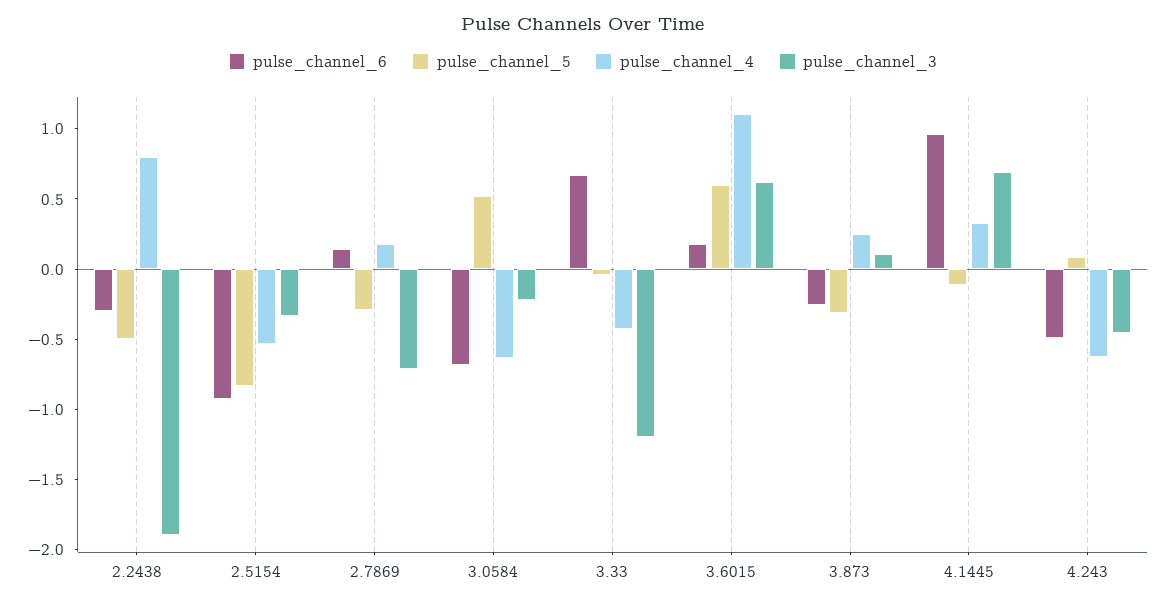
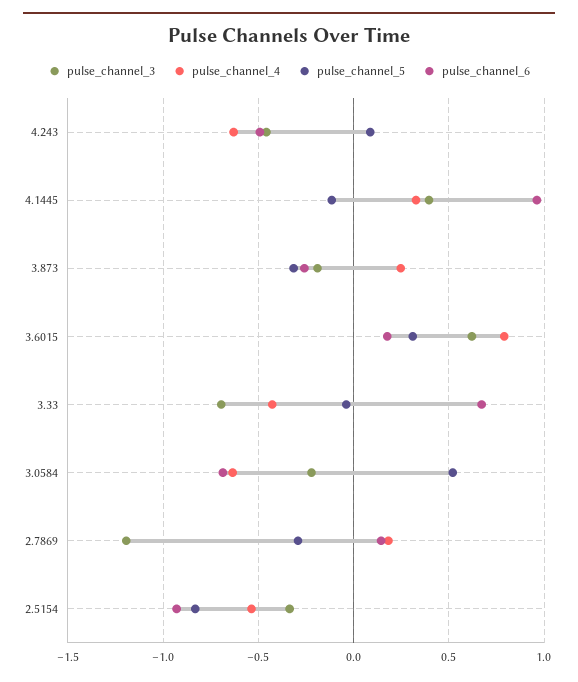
  {
    "pulse_channel_6": {
-     "2.2438": -0.3,
      "2.5154": -0.95,
      "2.7869": 0.15,
      "3.0584": -0.7,
      "3.33": 0.65,
      "3.6015": 0.2,
      "3.873": -0.25,
      "4.1445": 0.95,
      "4.243": -0.5
    },
    "pulse_channel_5": {
-     "2.2438": -0.5,
      "2.5154": -0.85,
      "2.7869": -0.3,
      "3.0584": 0.5,
      "3.33": -0.05,
-     "3.6015": 0.6,
+     "3.6015": 0.3,
      "3.873": -0.3,
      "4.1445": -0.1,
      "4.243": 0.1
    },
    "pulse_channel_4": {
-     "2.2438": 0.8,
      "2.5154": -0.55,
      "2.7869": 0.2,
      "3.0584": -0.65,
      "3.33": -0.45,
-     "3.6015": 1.1,
+     "3.6015": 0.8,
      "3.873": 0.25,
      "4.1445": 0.35,
      "4.243": -0.65
    },
    "pulse_channel_3": {
-     "2.2438": -1.9,
      "2.5154": -0.35,
-     "2.7869": -0.7,
+     "2.7869": -1.2,
      "3.0584": -0.2,
-     "3.33": -1.2,
+     "3.33": -0.7,
      "3.6015": 0.6,
-     "3.873": 0.1,
+     "3.873": -0.2,
-     "4.1445": 0.7,
+     "4.1445": 0.4,
      "4.243": -0.45
    }
  }

